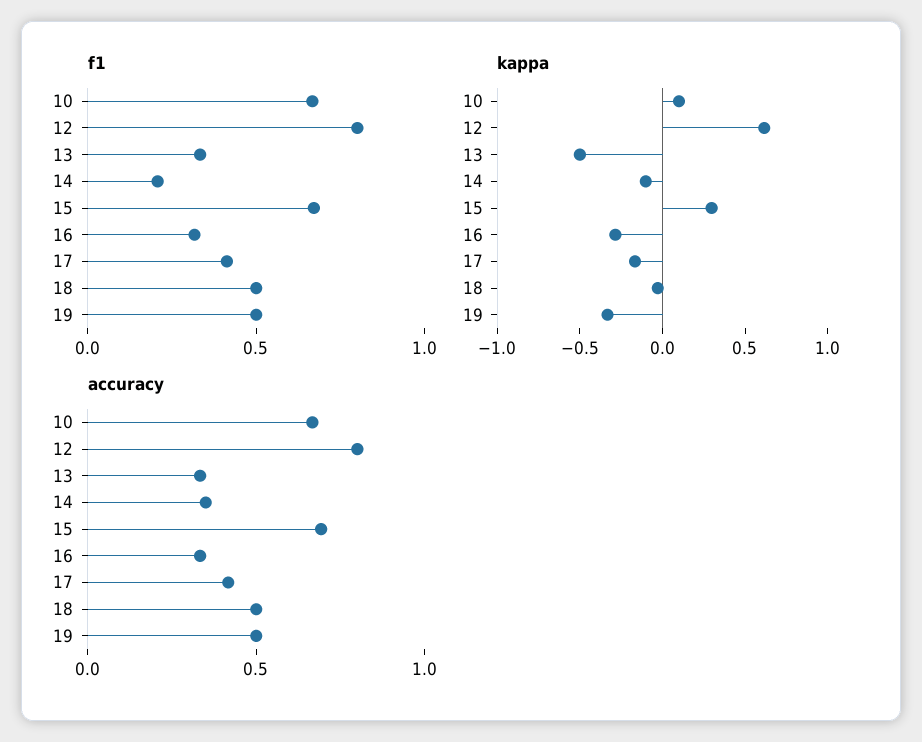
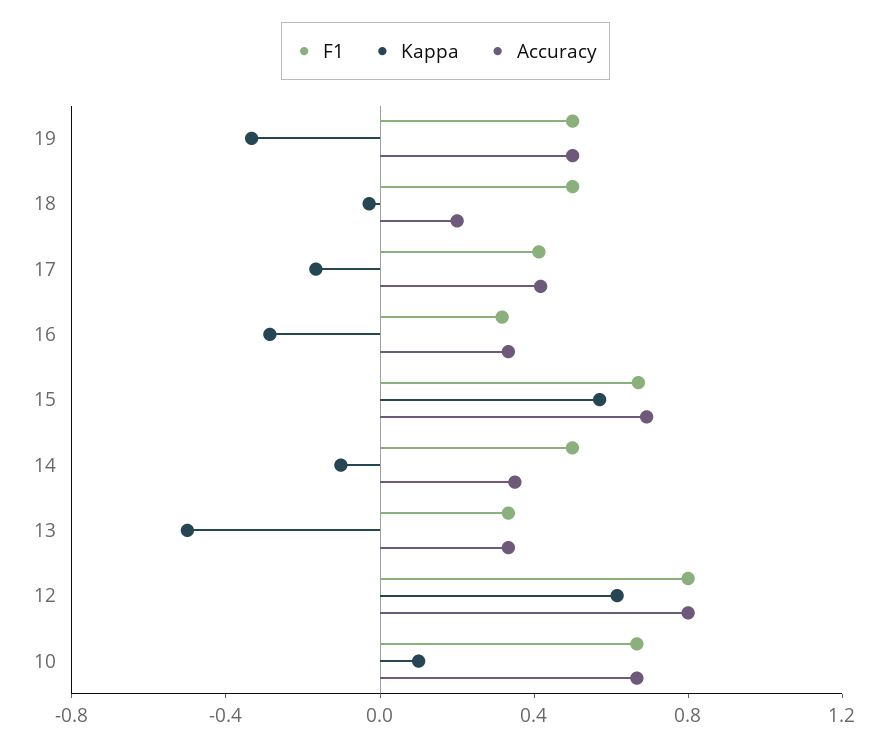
  {
    "f1": {
      "10": 0.7,
      "12": 0.8,
      "13": 0.3,
-     "14": 0.2,
+     "14": 0.5,
      "15": 0.7,
      "16": 0.3,
      "17": 0.4,
      "18": 0.5,
      "19": 0.5
    },
    "kappa": {
      "10": 0.1,
      "12": 0.6,
      "13": -0.5,
      "14": -0.1,
-     "15": 0.3,
+     "15": 0.6,
      "16": -0.3,
      "17": -0.2,
      "18": 0,
      "19": -0.3
    },
    "accuracy": {
      "10": 0.7,
      "12": 0.8,
      "13": 0.3,
      "14": 0.4,
      "15": 0.7,
      "16": 0.3,
      "17": 0.4,
-     "18": 0.5,
+     "18": 0.2,
      "19": 0.5
    }
  }

